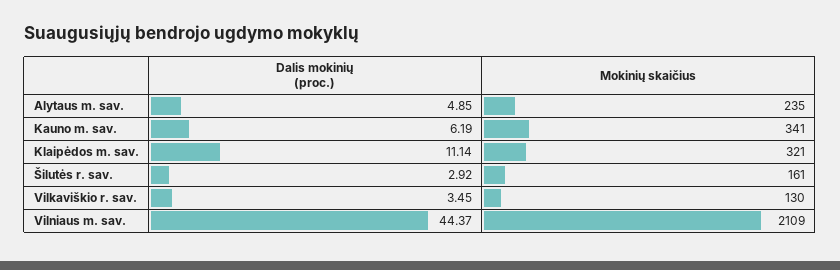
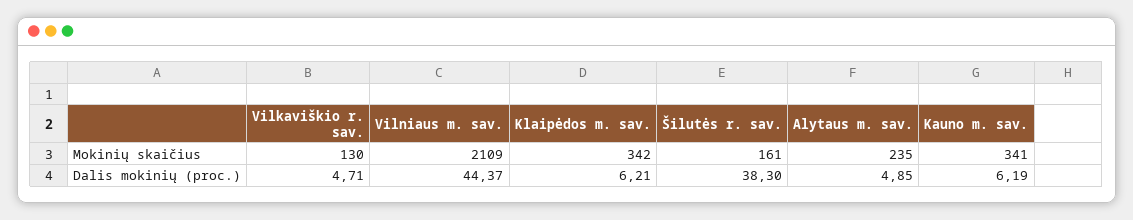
  {
    "Dalis mokinių (proc.)": {
      "Alytaus m. sav.": 4.85,
      "Kauno m. sav.": 6.19,
-     "Klaipėdos m. sav.": 11.14,
+     "Klaipėdos m. sav.": 6.21,
-     "Šilutės r. sav.": 2.92,
+     "Šilutės r. sav.": 38.3,
-     "Vilkaviškio r. sav.": 3.45,
+     "Vilkaviškio r. sav.": 4.71,
      "Vilniaus m. sav.": 44.37
    },
    "Mokinių skaičius": {
      "Alytaus m. sav.": 235,
      "Kauno m. sav.": 341,
-     "Klaipėdos m. sav.": 321,
+     "Klaipėdos m. sav.": 342,
      "Šilutės r. sav.": 161,
      "Vilkaviškio r. sav.": 130,
      "Vilniaus m. sav.": 2109
    }
  }

